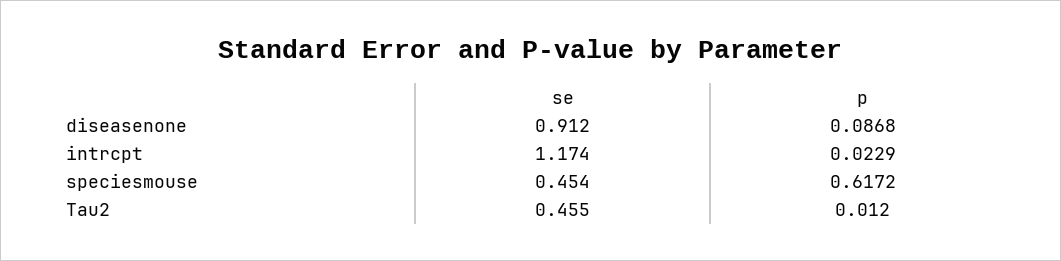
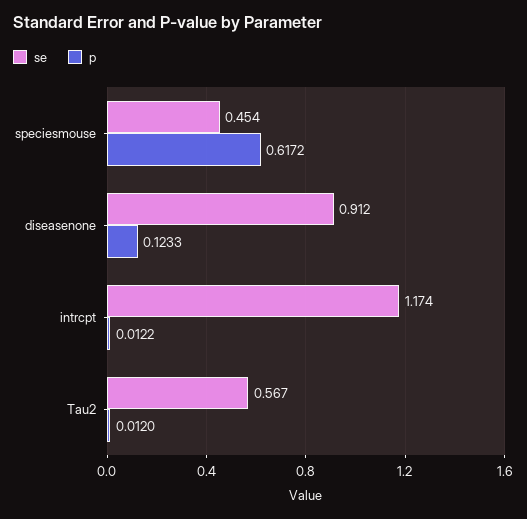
  {
    "se": {
      "diseasenone": 0.912,
      "intrcpt": 1.174,
      "speciesmouse": 0.454,
-     "Tau2": 0.455
+     "Tau2": 0.567
    },
    "p": {
-     "diseasenone": 0.0868,
+     "diseasenone": 0.1233,
-     "intrcpt": 0.0229,
+     "intrcpt": 0.0122,
      "speciesmouse": 0.6172,
      "Tau2": 0.012
    }
  }

